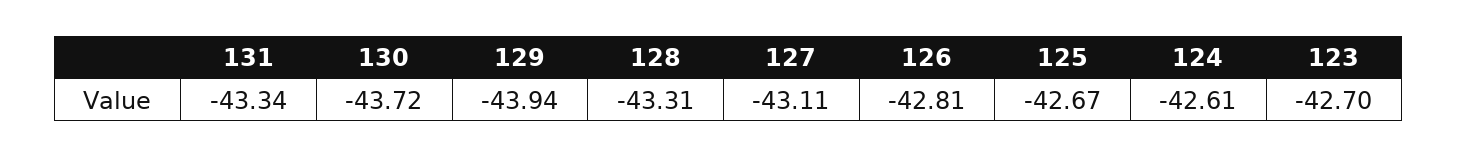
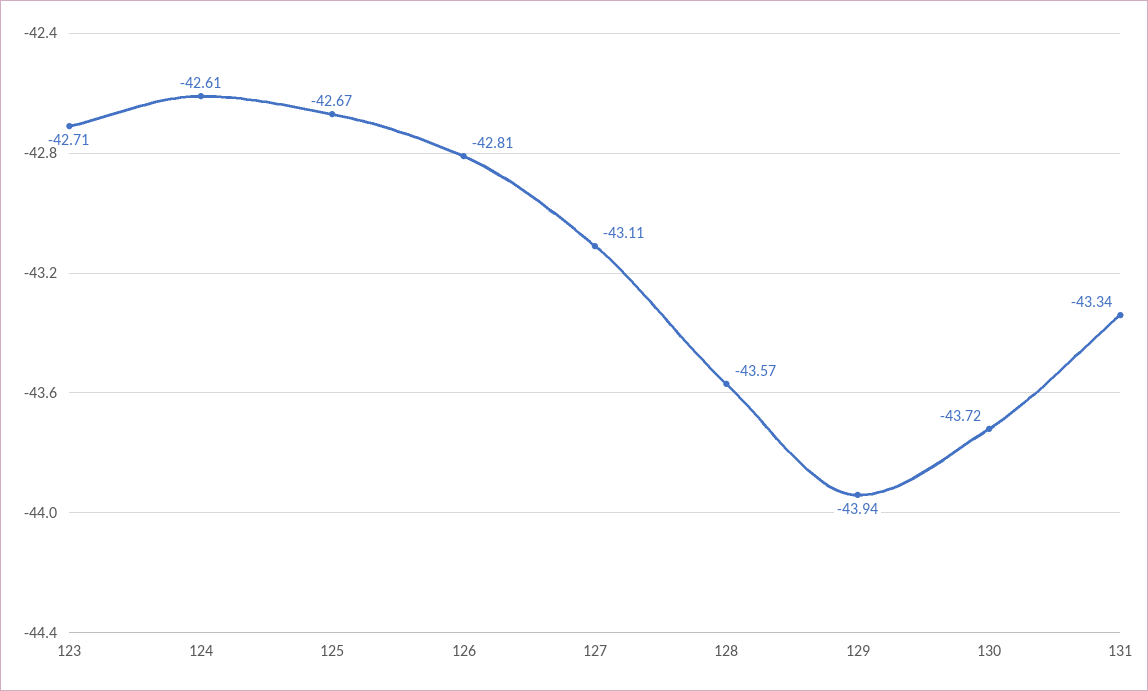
  {
    "131": -43.34,
    "130": -43.72,
    "129": -43.94,
-   "128": -43.31,
+   "128": -43.57,
    "127": -43.11,
    "126": -42.81,
    "125": -42.67,
    "124": -42.61,
-   "123": -42.7
+   "123": -42.71
  }

